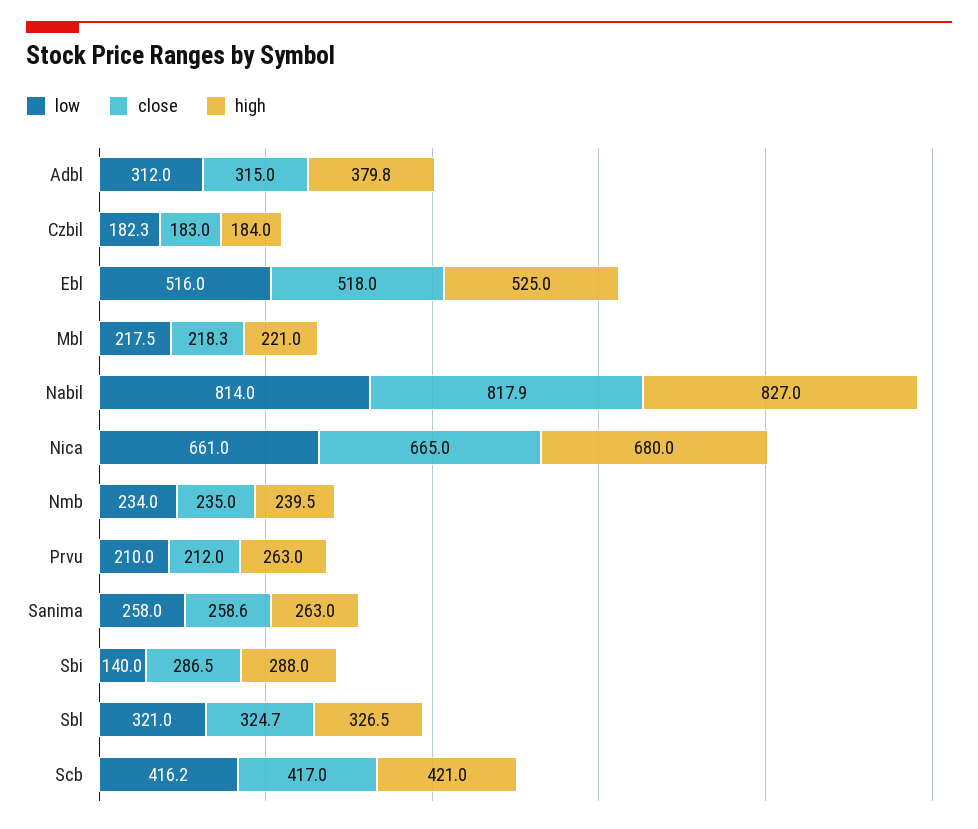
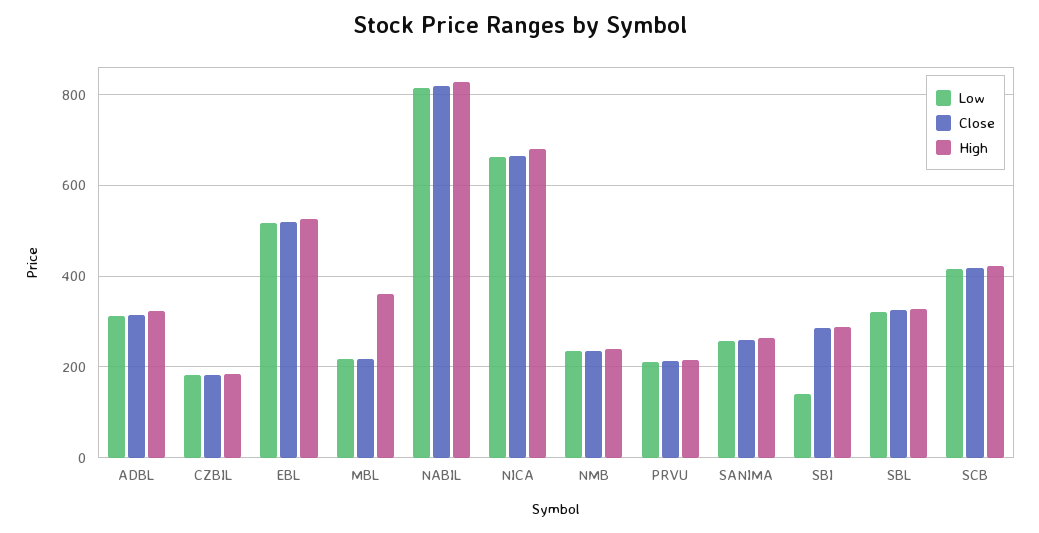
  {
    "low": {
      "Adbl": 312,
      "Czbil": 182.3,
      "Ebl": 516,
      "Mbl": 217.5,
      "Nabil": 814,
      "Nica": 661,
      "Nmb": 234,
      "Prvu": 210,
      "Sanima": 258,
      "Sbi": 140,
      "Sbl": 321,
      "Scb": 416.2
    },
    "close": {
      "Adbl": 315,
      "Czbil": 183,
      "Ebl": 518,
      "Mbl": 218.3,
      "Nabil": 817.9,
      "Nica": 665,
      "Nmb": 235,
      "Prvu": 212,
      "Sanima": 258.6,
      "Sbi": 286.5,
      "Sbl": 324.7,
      "Scb": 417
    },
    "high": {
-     "Adbl": 379.8,
+     "Adbl": 320,
      "Czbil": 184,
      "Ebl": 525,
-     "Mbl": 221,
+     "Mbl": 360,
      "Nabil": 827,
      "Nica": 680,
      "Nmb": 239.5,
-     "Prvu": 263,
+     "Prvu": 220,
      "Sanima": 263,
      "Sbi": 288,
      "Sbl": 326.5,
      "Scb": 421
    }
  }

